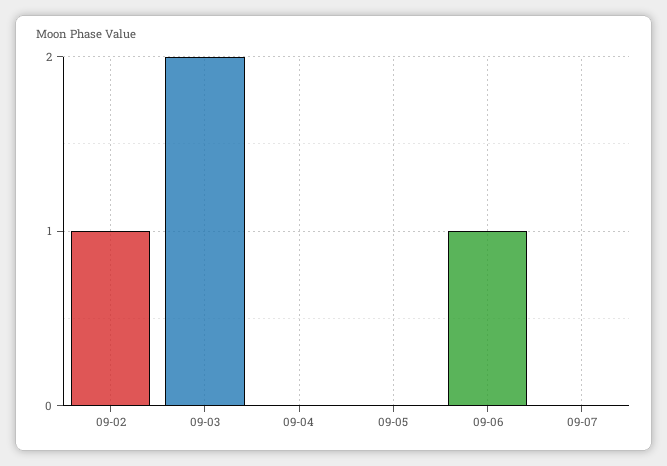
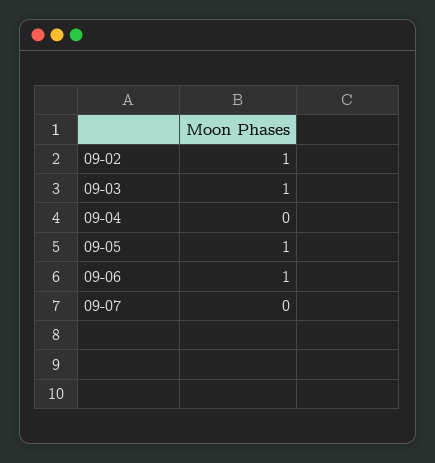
  {
    "09-02": 1,
-   "09-03": 2,
+   "09-03": 1,
    "09-04": 0,
-   "09-05": 0,
+   "09-05": 1,
    "09-06": 1,
    "09-07": 0
  }

